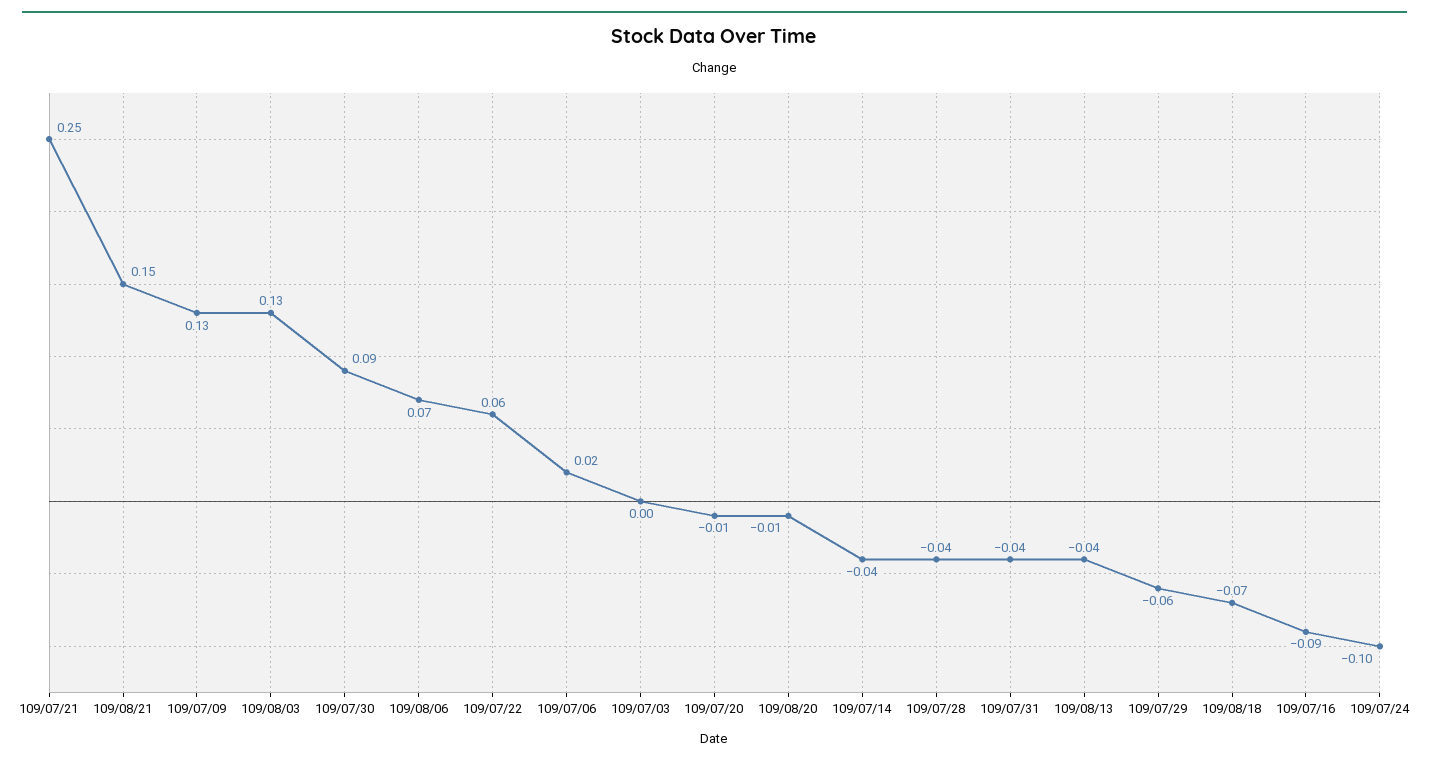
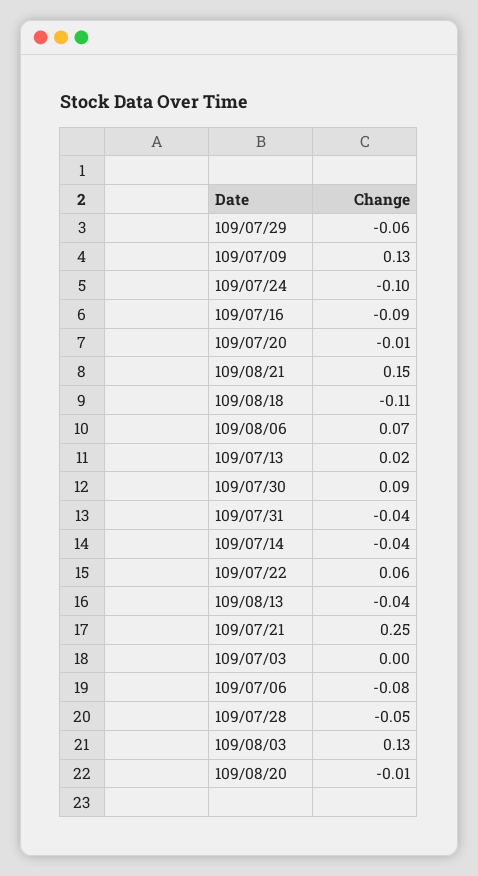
  {
    "109/07/21": 0.25,
    "109/08/21": 0.15,
    "109/07/09": 0.13,
    "109/08/03": 0.13,
    "109/07/30": 0.09,
    "109/08/06": 0.07,
    "109/07/22": 0.06,
-   "109/07/06": 0.02,
+   "109/07/06": -0.08,
    "109/07/03": 0,
    "109/07/20": -0.01,
    "109/08/20": -0.01,
    "109/07/14": -0.04,
-   "109/07/28": -0.04,
+   "109/07/28": -0.05,
    "109/07/31": -0.04,
    "109/08/13": -0.04,
    "109/07/29": -0.06,
-   "109/08/18": -0.07,
+   "109/08/18": -0.11,
    "109/07/16": -0.09,
-   "109/07/24": -0.1
+   "109/07/24": -0.1,
+   "109/07/13": 0.02
  }

